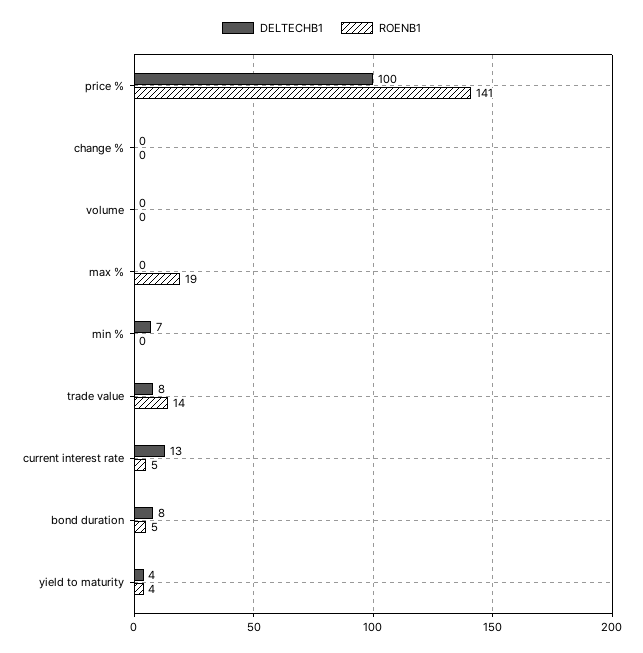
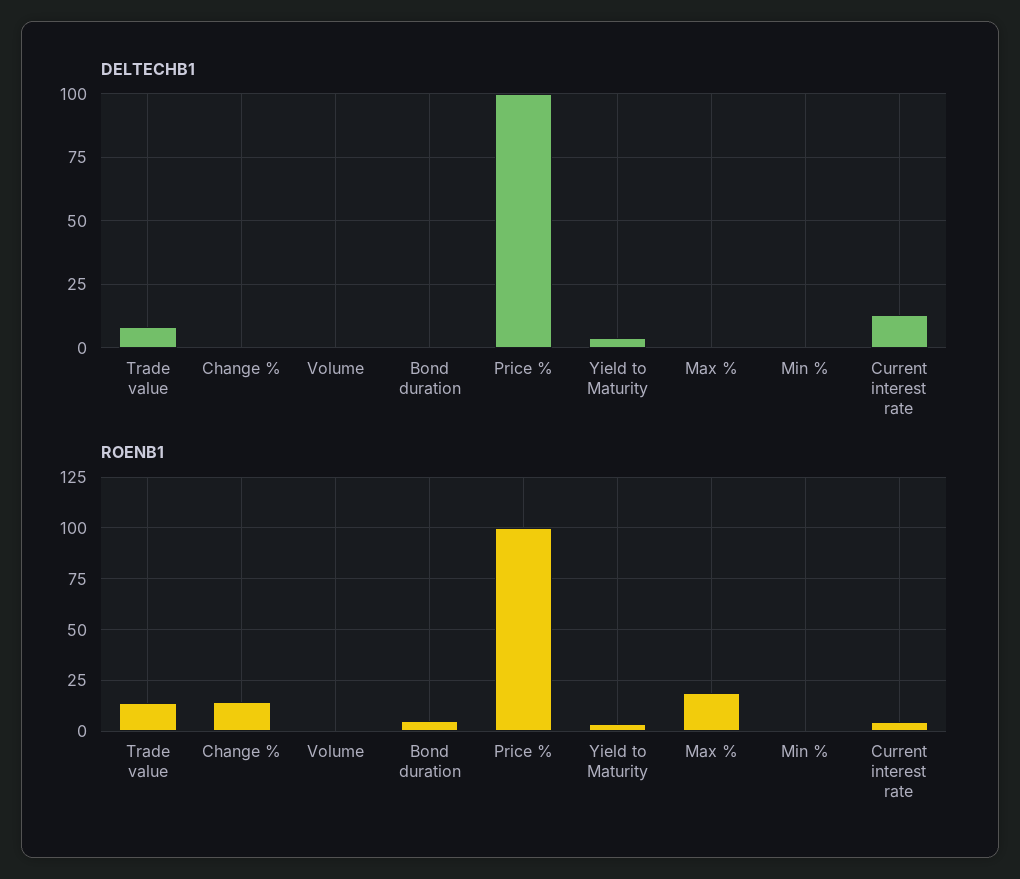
  {
    "DELTECHB1": {
      "price %": 100,
      "change %": 0,
      "volume": 0,
      "max %": 0,
-     "min %": 7,
+     "min %": 0,
      "trade value": 8,
      "current interest rate": 13,
-     "bond duration": 8,
+     "bond duration": 0,
      "yield to maturity": 4
    },
    "ROENB1": {
-     "price %": 141,
+     "price %": 100,
-     "change %": 0,
+     "change %": 15,
      "volume": 0,
      "max %": 19,
      "min %": 0,
      "trade value": 14,
      "current interest rate": 5,
      "bond duration": 5,
      "yield to maturity": 4
    }
  }

